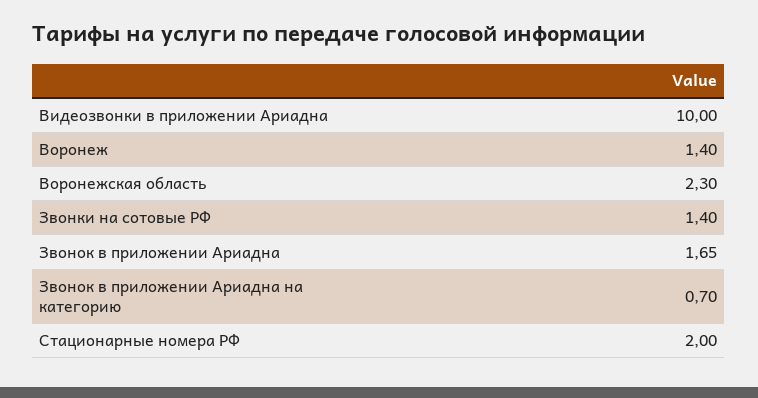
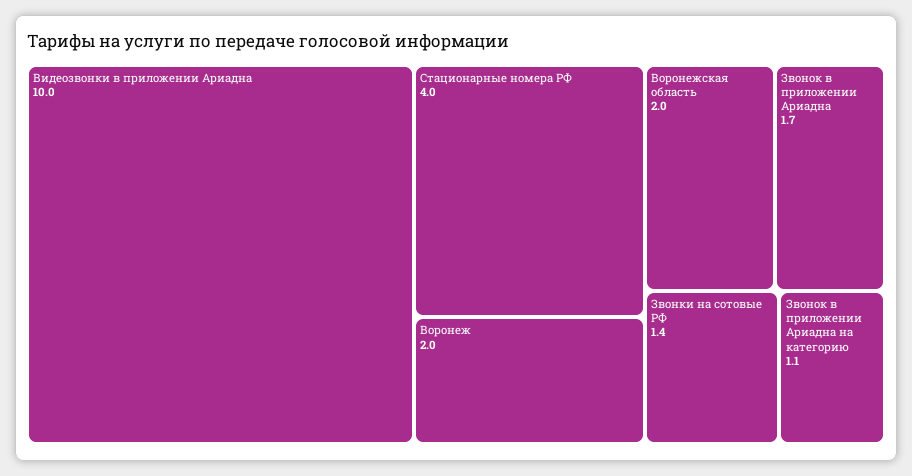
  {
    "Видеозвонки в приложении Ариадна": 10,
-   "Воронеж": 1.4,
+   "Воронеж": 2,
-   "Воронежская область": 2.3,
+   "Воронежская область": 2,
    "Звонки на сотовые РФ": 1.4,
    "Звонок в приложении Ариадна": 1.65,
-   "Звонок в приложении Ариадна на категорию": 0.7,
+   "Звонок в приложении Ариадна на категорию": 1.1,
-   "Стационарные номера РФ": 2
+   "Стационарные номера РФ": 4
  }

